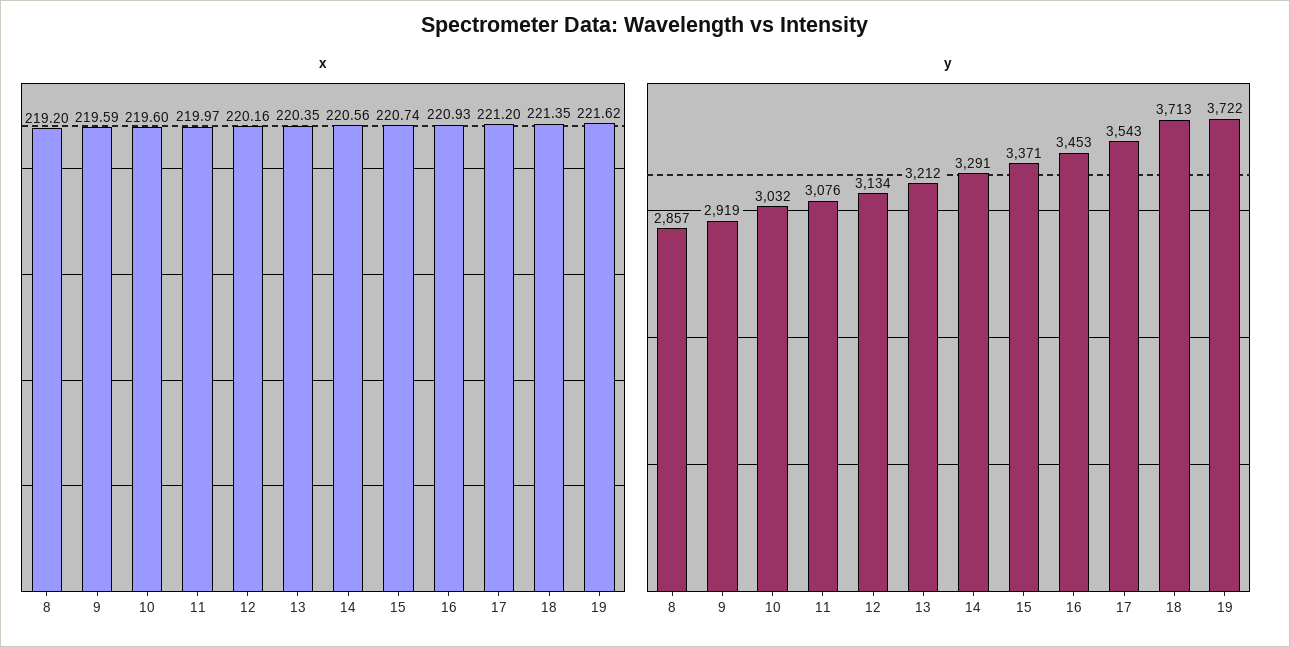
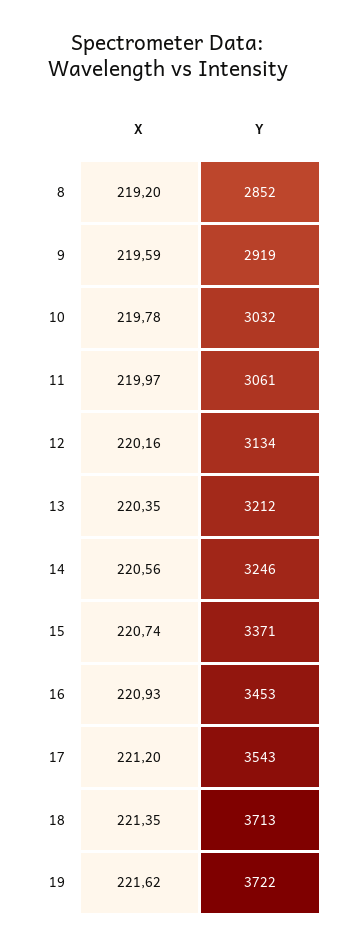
  {
    "x": {
      "8": 219.2,
      "9": 219.59,
-     "10": 219.6,
+     "10": 219.78,
      "11": 219.97,
      "12": 220.16,
      "13": 220.35,
      "14": 220.56,
      "15": 220.74,
      "16": 220.93,
      "17": 221.2,
      "18": 221.35,
      "19": 221.62
    },
    "y": {
-     "8": 2857,
+     "8": 2852,
      "9": 2919,
      "10": 3032,
-     "11": 3076,
+     "11": 3061,
      "12": 3134,
      "13": 3212,
-     "14": 3291,
+     "14": 3246,
      "15": 3371,
      "16": 3453,
      "17": 3543,
      "18": 3713,
      "19": 3722
    }
  }

